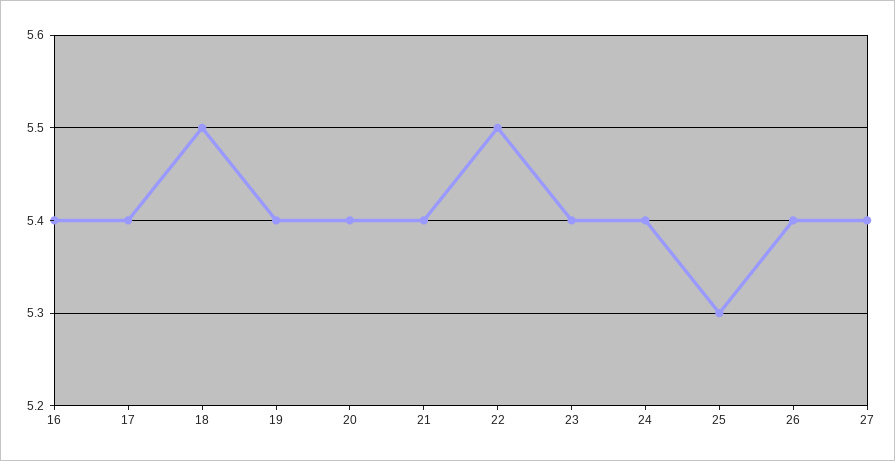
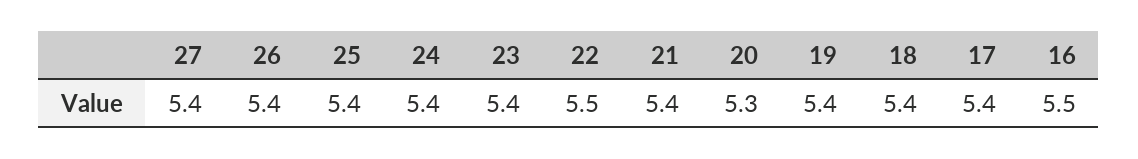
  {
-   "16": 5.4,
+   "16": 5.5,
    "17": 5.4,
-   "18": 5.5,
+   "18": 5.4,
    "19": 5.4,
-   "20": 5.4,
+   "20": 5.3,
    "21": 5.4,
    "22": 5.5,
    "23": 5.4,
    "24": 5.4,
-   "25": 5.3,
+   "25": 5.4,
    "26": 5.4,
    "27": 5.4
  }

